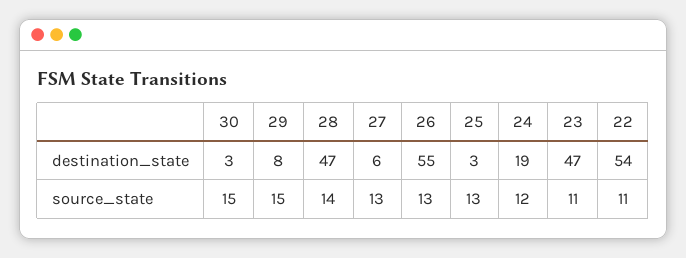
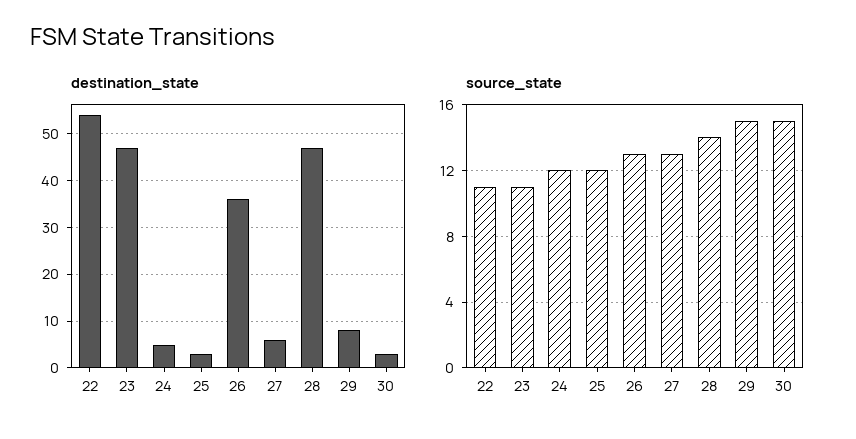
  {
    "destination_state": {
      "30": 3,
      "29": 8,
      "28": 47,
      "27": 6,
-     "26": 55,
+     "26": 35,
      "25": 3,
-     "24": 19,
+     "24": 5,
      "23": 47,
      "22": 54
    },
    "source_state": {
      "30": 15,
      "29": 15,
      "28": 14,
      "27": 13,
      "26": 13,
-     "25": 13,
+     "25": 12,
      "24": 12,
      "23": 11,
      "22": 11
    }
  }

